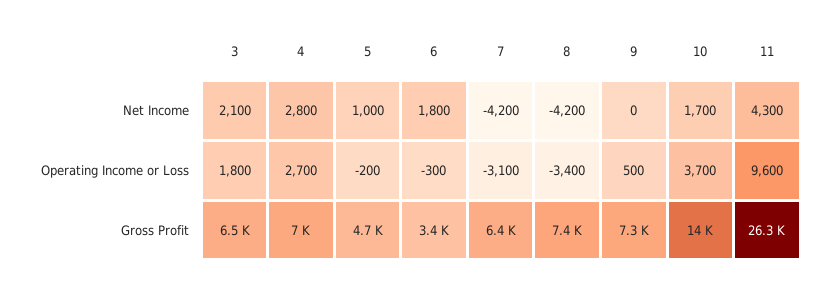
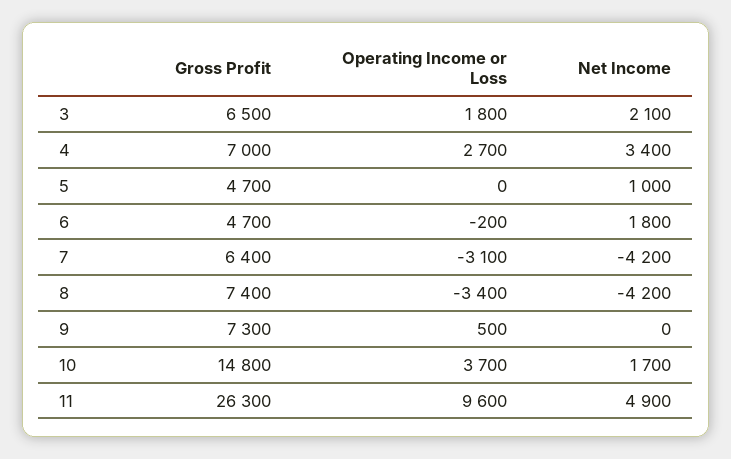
  {
    "3": {
      "Net Income": 2100,
      "Operating Income or Loss": 1800,
      "Gross Profit": 6500
    },
    "4": {
-     "Net Income": 2800,
+     "Net Income": 3400,
      "Operating Income or Loss": 2700,
      "Gross Profit": 7000
    },
    "5": {
      "Net Income": 1000,
-     "Operating Income or Loss": -200,
+     "Operating Income or Loss": 0,
      "Gross Profit": 4700
    },
    "6": {
      "Net Income": 1800,
-     "Operating Income or Loss": -300,
+     "Operating Income or Loss": -200,
-     "Gross Profit": 3400
+     "Gross Profit": 4700
    },
    "7": {
      "Net Income": -4200,
      "Operating Income or Loss": -3100,
      "Gross Profit": 6400
    },
    "8": {
      "Net Income": -4200,
      "Operating Income or Loss": -3400,
      "Gross Profit": 7400
    },
    "9": {
      "Net Income": 0,
      "Operating Income or Loss": 500,
      "Gross Profit": 7300
    },
    "10": {
      "Net Income": 1700,
      "Operating Income or Loss": 3700,
-     "Gross Profit": 14000
+     "Gross Profit": 14800
    },
    "11": {
-     "Net Income": 4300,
+     "Net Income": 4900,
      "Operating Income or Loss": 9600,
      "Gross Profit": 26300
    }
  }

